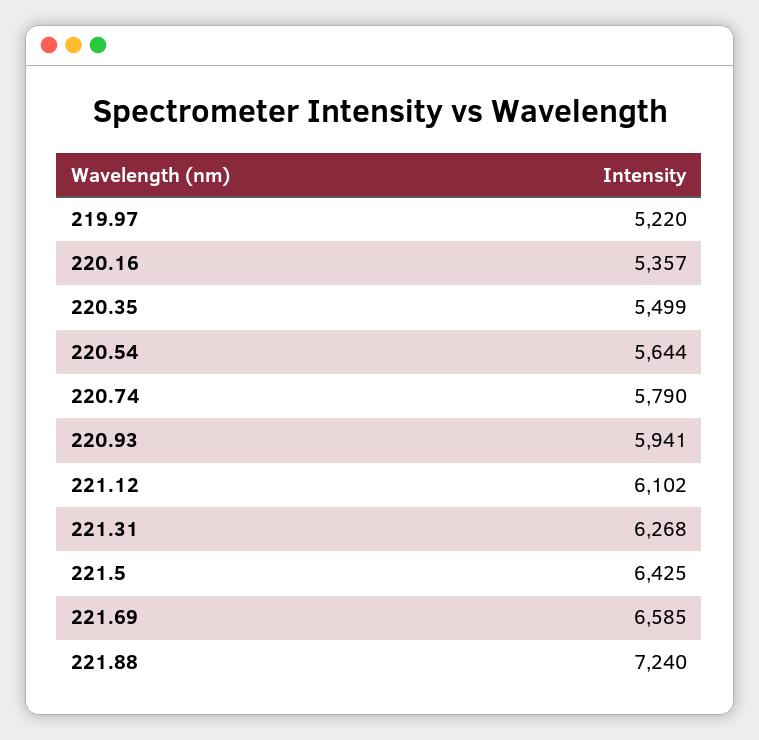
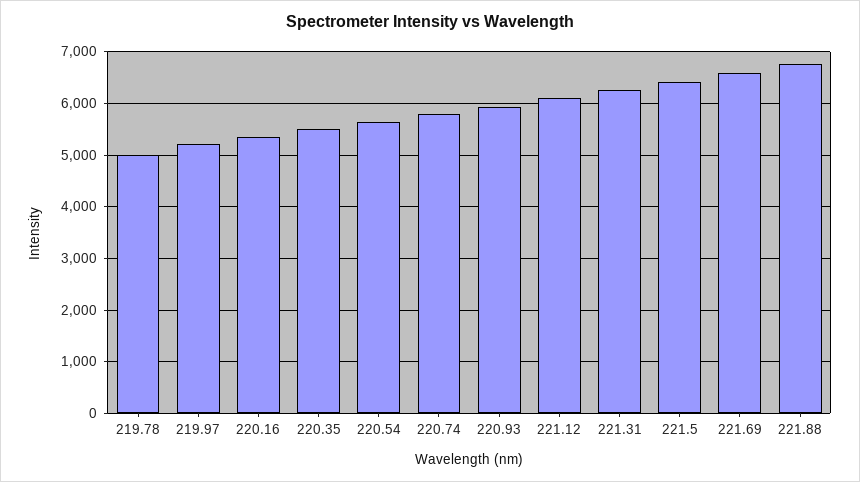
  {
    "219.97": 5220,
    "220.16": 5357,
    "220.35": 5499,
    "220.54": 5644,
    "220.74": 5790,
    "220.93": 5941,
    "221.12": 6102,
    "221.31": 6268,
    "221.5": 6425,
    "221.69": 6585,
-   "221.88": 7240
+   "221.88": 6800,
+   "219.78": 5000
  }

